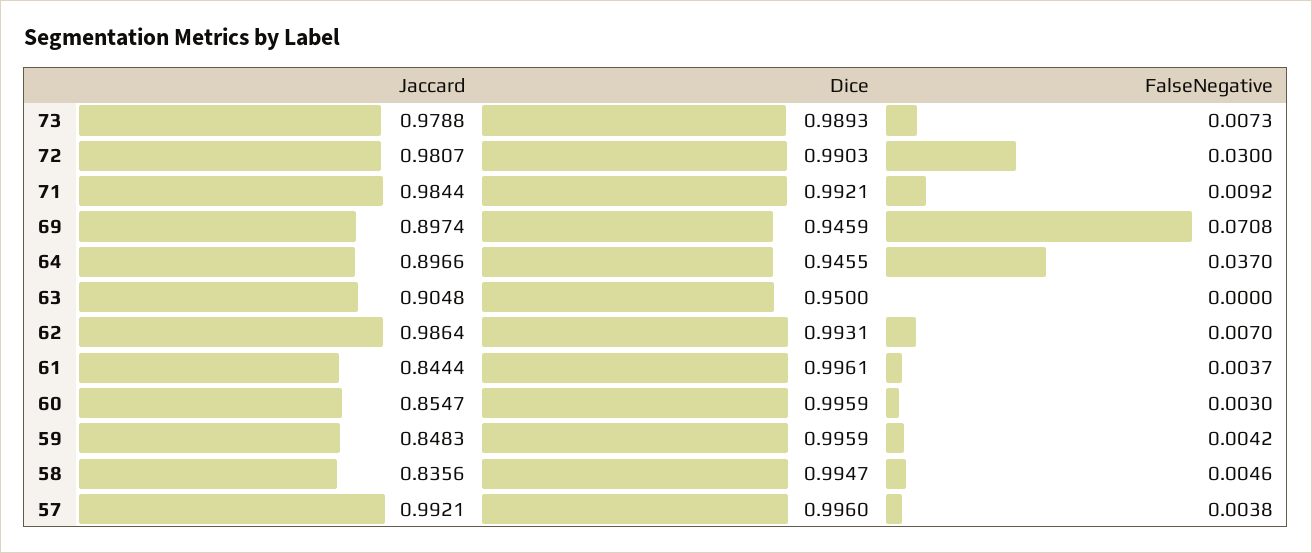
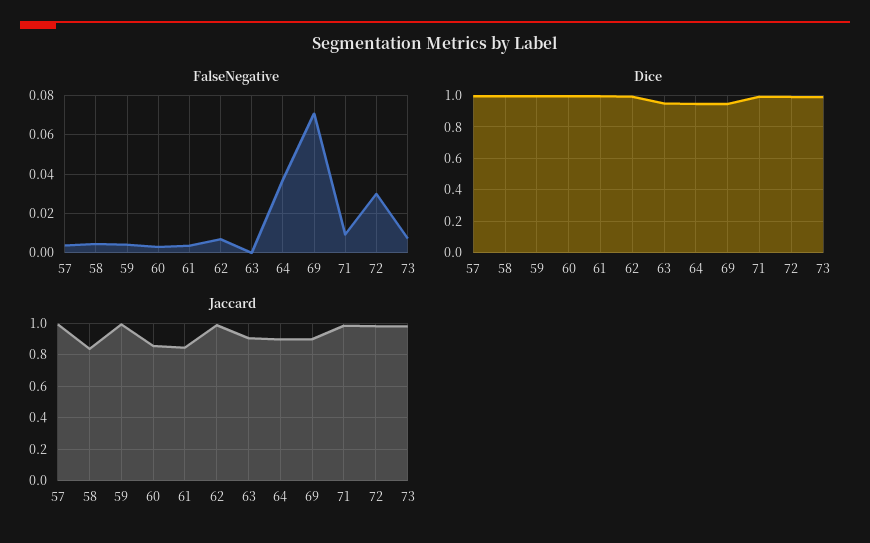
  {
    "Jaccard": {
      "73": 0.9788,
      "72": 0.9807,
      "71": 0.9844,
      "69": 0.8974,
      "64": 0.8966,
      "63": 0.9048,
      "62": 0.9864,
      "61": 0.8444,
      "60": 0.8547,
-     "59": 0.8483,
+     "59": 1,
      "58": 0.8356,
      "57": 0.9921
    },
    "Dice": {
      "73": 0.9893,
      "72": 0.9903,
      "71": 0.9921,
      "69": 0.9459,
      "64": 0.9455,
      "63": 0.95,
      "62": 0.9931,
      "61": 0.9961,
      "60": 0.9959,
      "59": 0.9959,
      "58": 0.9947,
      "57": 0.996
    },
    "FalseNegative": {
      "73": 0.0073,
      "72": 0.03,
      "71": 0.0092,
      "69": 0.0708,
      "64": 0.037,
      "63": 0,
      "62": 0.007,
      "61": 0.0037,
      "60": 0.003,
      "59": 0.0042,
      "58": 0.0046,
      "57": 0.0038
    }
  }

